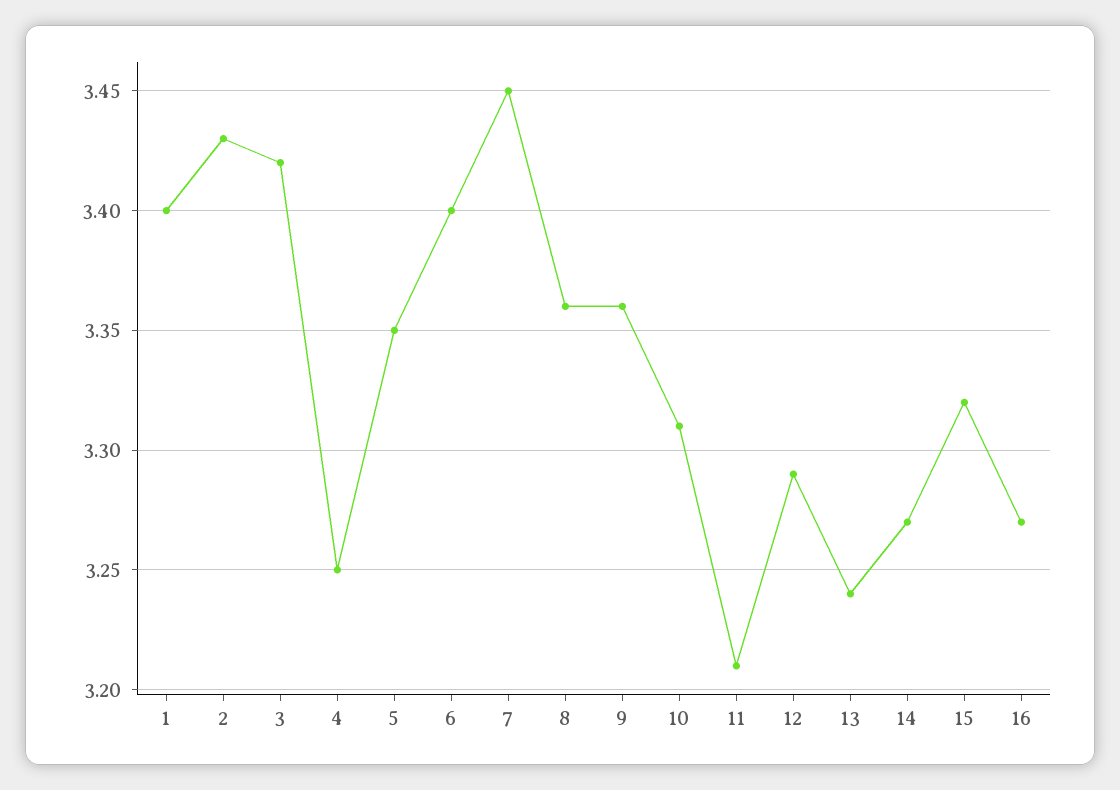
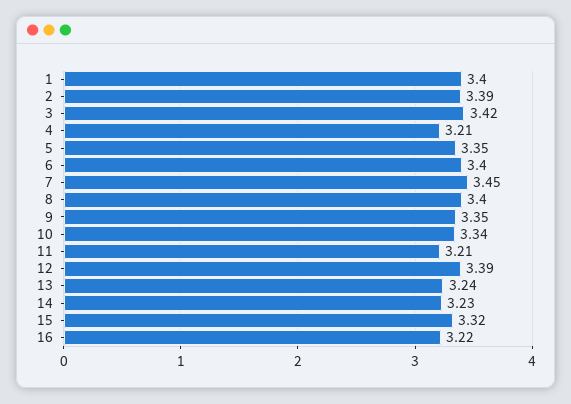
  {
    "1": 3.4,
-   "2": 3.43,
+   "2": 3.39,
    "3": 3.42,
-   "4": 3.25,
+   "4": 3.21,
    "5": 3.35,
    "6": 3.4,
    "7": 3.45,
-   "8": 3.36,
+   "8": 3.4,
-   "9": 3.36,
+   "9": 3.35,
-   "10": 3.31,
+   "10": 3.34,
    "11": 3.21,
-   "12": 3.29,
+   "12": 3.39,
    "13": 3.24,
-   "14": 3.27,
+   "14": 3.23,
    "15": 3.32,
-   "16": 3.27
+   "16": 3.22
  }

